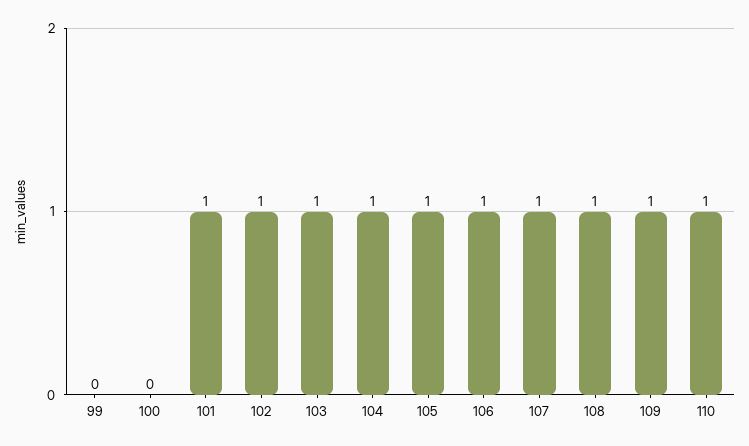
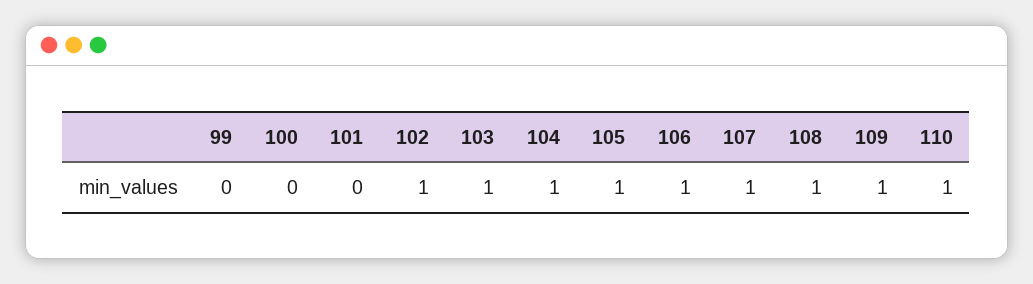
  {
    "99": 0,
    "100": 0,
-   "101": 1,
+   "101": 0,
    "102": 1,
    "103": 1,
    "104": 1,
    "105": 1,
    "106": 1,
    "107": 1,
    "108": 1,
    "109": 1,
    "110": 1
  }

